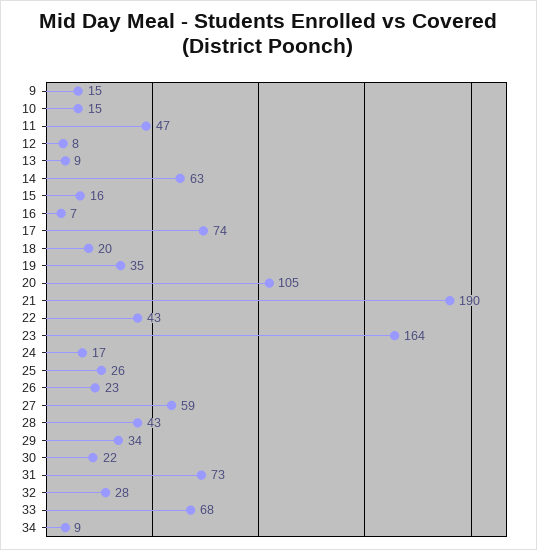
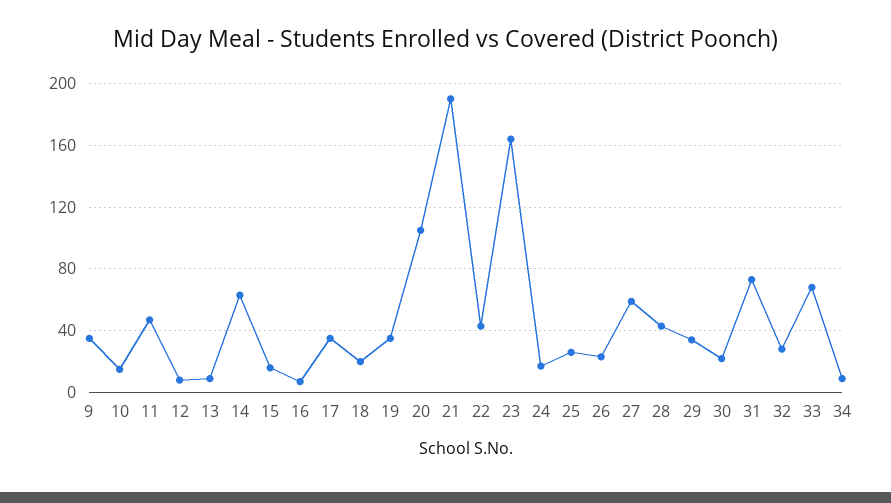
  {
-   "9": 15,
+   "9": 35,
    "10": 15,
    "11": 47,
    "12": 8,
    "13": 9,
    "14": 63,
    "15": 16,
    "16": 7,
-   "17": 74,
+   "17": 35,
    "18": 20,
    "19": 35,
    "20": 105,
    "21": 190,
    "22": 43,
    "23": 164,
    "24": 17,
    "25": 26,
    "26": 23,
    "27": 59,
    "28": 43,
    "29": 34,
    "30": 22,
    "31": 73,
    "32": 28,
    "33": 68,
    "34": 9
  }

